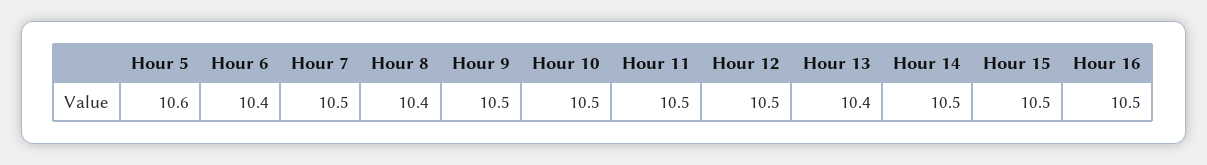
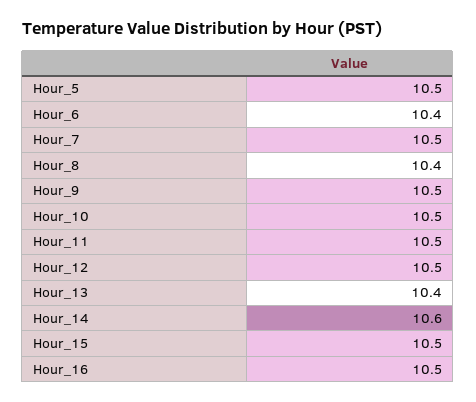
  {
-   "Hour 5": 10.6,
+   "Hour 5": 10.5,
    "Hour 6": 10.4,
    "Hour 7": 10.5,
    "Hour 8": 10.4,
    "Hour 9": 10.5,
    "Hour 10": 10.5,
    "Hour 11": 10.5,
    "Hour 12": 10.5,
    "Hour 13": 10.4,
-   "Hour 14": 10.5,
+   "Hour 14": 10.6,
    "Hour 15": 10.5,
    "Hour 16": 10.5
  }

